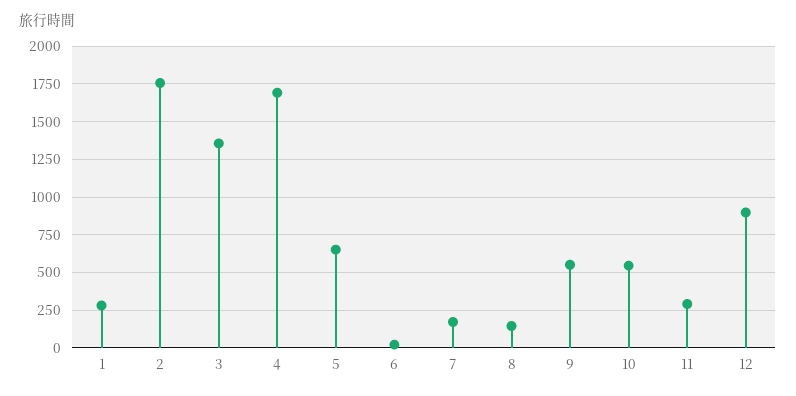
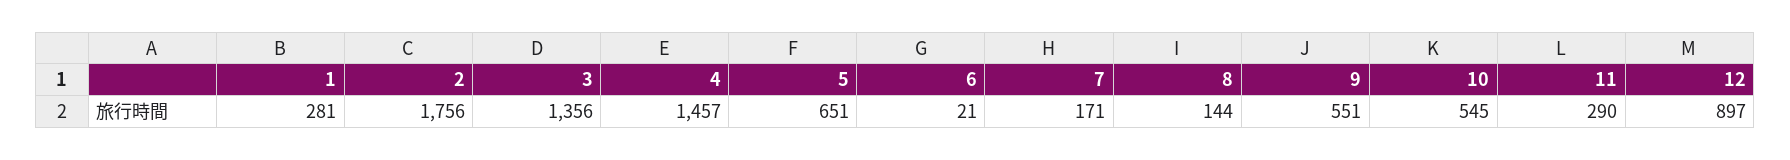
  {
    "1": 281,
    "2": 1756,
    "3": 1356,
-   "4": 1700,
+   "4": 1457,
    "5": 651,
    "6": 21,
    "7": 171,
    "8": 144,
    "9": 551,
    "10": 545,
    "11": 290,
    "12": 897
  }

